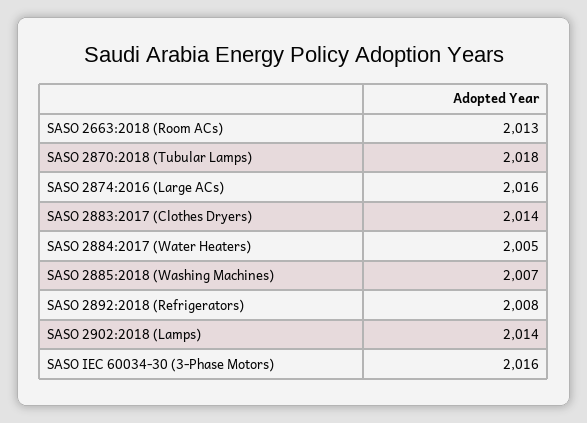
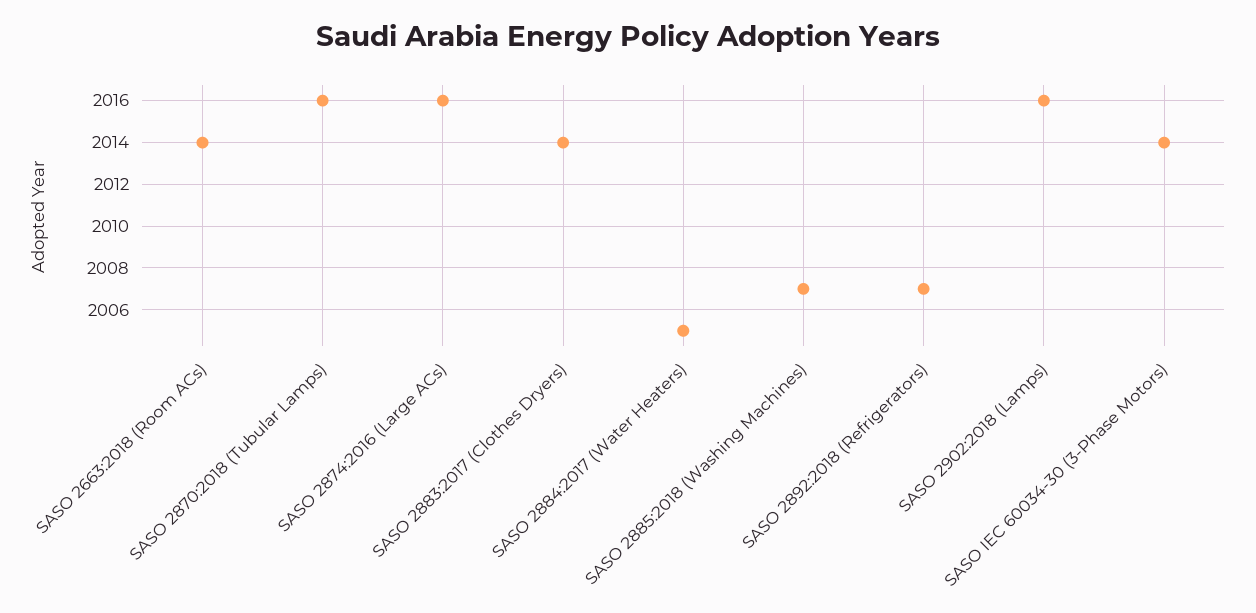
  {
-   "SASO 2663:2018 (Room ACs)": 2013,
+   "SASO 2663:2018 (Room ACs)": 2014,
-   "SASO 2870:2018 (Tubular Lamps)": 2018,
+   "SASO 2870:2018 (Tubular Lamps)": 2016,
    "SASO 2874:2016 (Large ACs)": 2016,
    "SASO 2883:2017 (Clothes Dryers)": 2014,
    "SASO 2884:2017 (Water Heaters)": 2005,
    "SASO 2885:2018 (Washing Machines)": 2007,
-   "SASO 2892:2018 (Refrigerators)": 2008,
+   "SASO 2892:2018 (Refrigerators)": 2007,
-   "SASO 2902:2018 (Lamps)": 2014,
+   "SASO 2902:2018 (Lamps)": 2016,
-   "SASO IEC 60034-30 (3-Phase Motors)": 2016
+   "SASO IEC 60034-30 (3-Phase Motors)": 2014
  }

